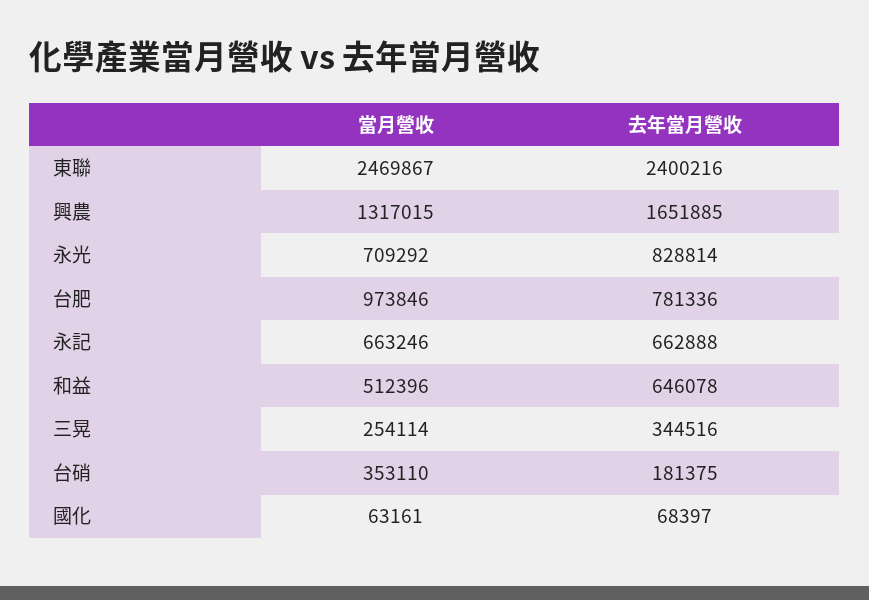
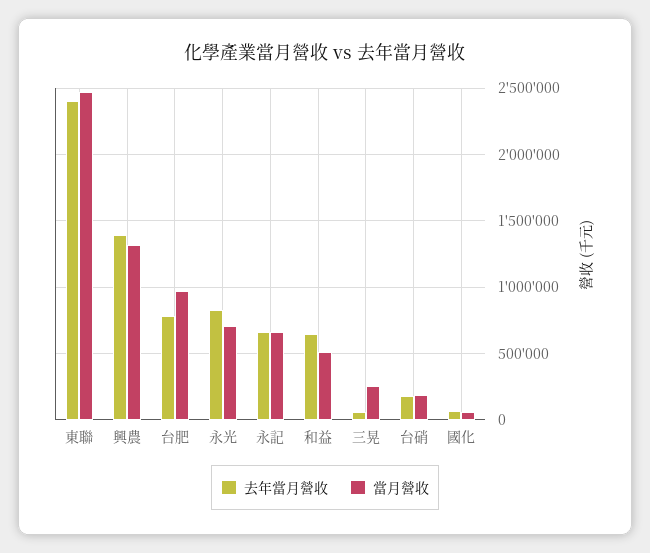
  {
    "當月營收": {
      "東聯": 2469867,
      "興農": 1317015,
      "永光": 709292,
      "台肥": 973846,
      "永記": 663246,
      "和益": 512396,
      "三晃": 254114,
-     "台硝": 353110,
+     "台硝": 200000,
      "國化": 63161
    },
    "去年當月營收": {
      "東聯": 2400216,
-     "興農": 1651885,
+     "興農": 1400000,
      "永光": 828814,
      "台肥": 781336,
      "永記": 662888,
      "和益": 646078,
-     "三晃": 344516,
+     "三晃": 50000,
      "台硝": 181375,
      "國化": 68397
    }
  }

